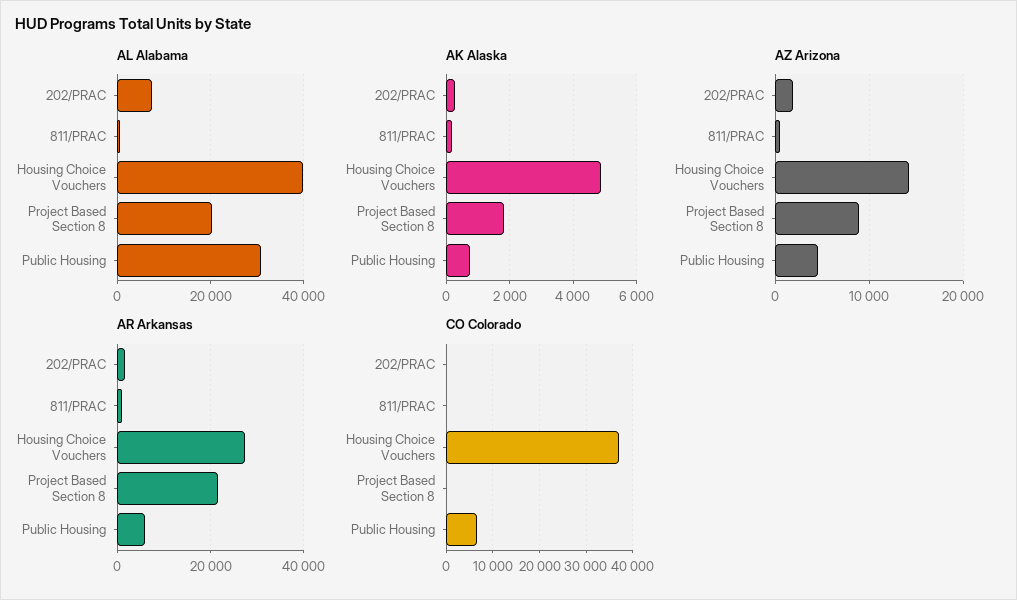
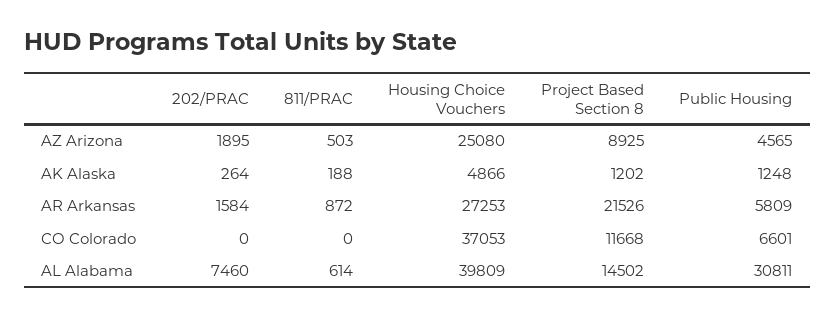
  {
    "AL Alabama": {
      "202/PRAC": 7460,
      "811/PRAC": 614,
      "Housing Choice Vouchers": 39809,
-     "Project Based Section 8": 20000,
+     "Project Based Section 8": 14502,
      "Public Housing": 30811
    },
    "AK Alaska": {
      "202/PRAC": 264,
      "811/PRAC": 188,
      "Housing Choice Vouchers": 4866,
-     "Project Based Section 8": 1800,
+     "Project Based Section 8": 1202,
-     "Public Housing": 800
+     "Public Housing": 1248
    },
    "AZ Arizona": {
      "202/PRAC": 1895,
      "811/PRAC": 503,
-     "Housing Choice Vouchers": 14000,
+     "Housing Choice Vouchers": 25080,
      "Project Based Section 8": 8925,
      "Public Housing": 4565
    },
    "AR Arkansas": {
      "202/PRAC": 1584,
      "811/PRAC": 872,
      "Housing Choice Vouchers": 27253,
      "Project Based Section 8": 21526,
      "Public Housing": 5809
    },
    "CO Colorado": {
      "202/PRAC": 0,
      "811/PRAC": 0,
      "Housing Choice Vouchers": 37053,
-     "Project Based Section 8": 0,
+     "Project Based Section 8": 11668,
      "Public Housing": 6601
    }
  }

